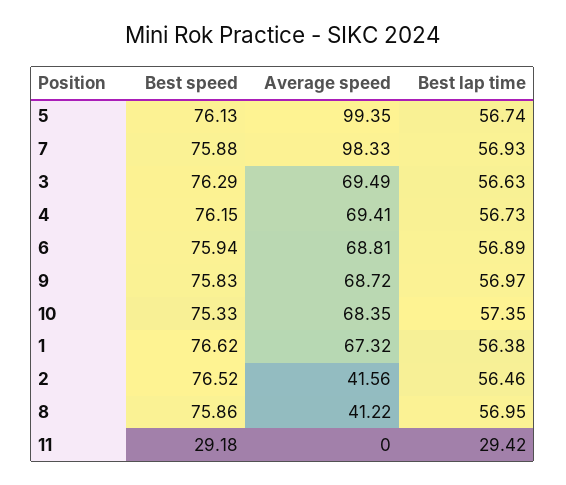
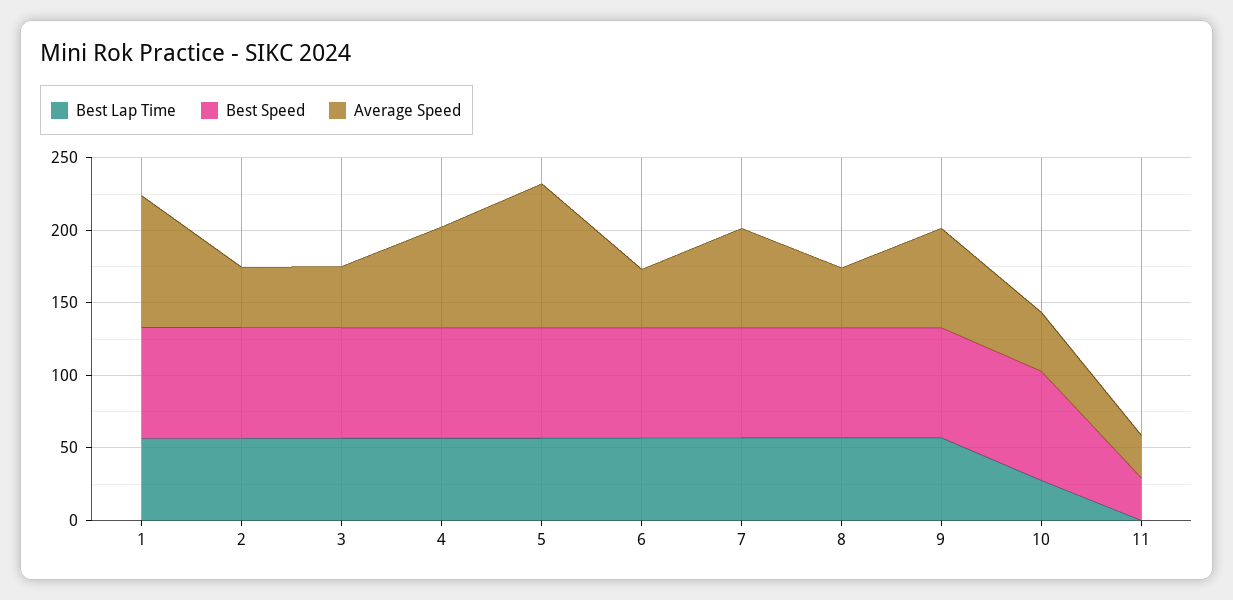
  {
    "Best speed": {
      "5": 76.13,
      "7": 75.88,
      "3": 76.29,
      "4": 76.15,
      "6": 75.94,
      "9": 75.83,
      "10": 75.33,
      "1": 76.62,
      "2": 76.52,
      "8": 75.86,
      "11": 29.18
    },
    "Average speed": {
      "5": 99.35,
-     "7": 98.33,
+     "7": 70,
-     "3": 69.49,
+     "3": 40,
      "4": 69.41,
-     "6": 68.81,
+     "6": 40,
      "9": 68.72,
-     "10": 68.35,
+     "10": 40,
-     "1": 67.32,
+     "1": 90,
      "2": 41.56,
      "8": 41.22,
-     "11": 0
+     "11": 30
    },
    "Best lap time": {
      "5": 56.74,
      "7": 56.93,
      "3": 56.63,
      "4": 56.73,
      "6": 56.89,
      "9": 56.97,
-     "10": 57.35,
+     "10": 30,
      "1": 56.38,
      "2": 56.46,
      "8": 56.95,
-     "11": 29.42
+     "11": 0
    }
  }

